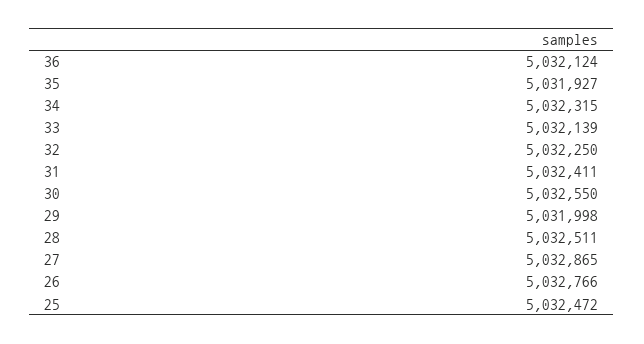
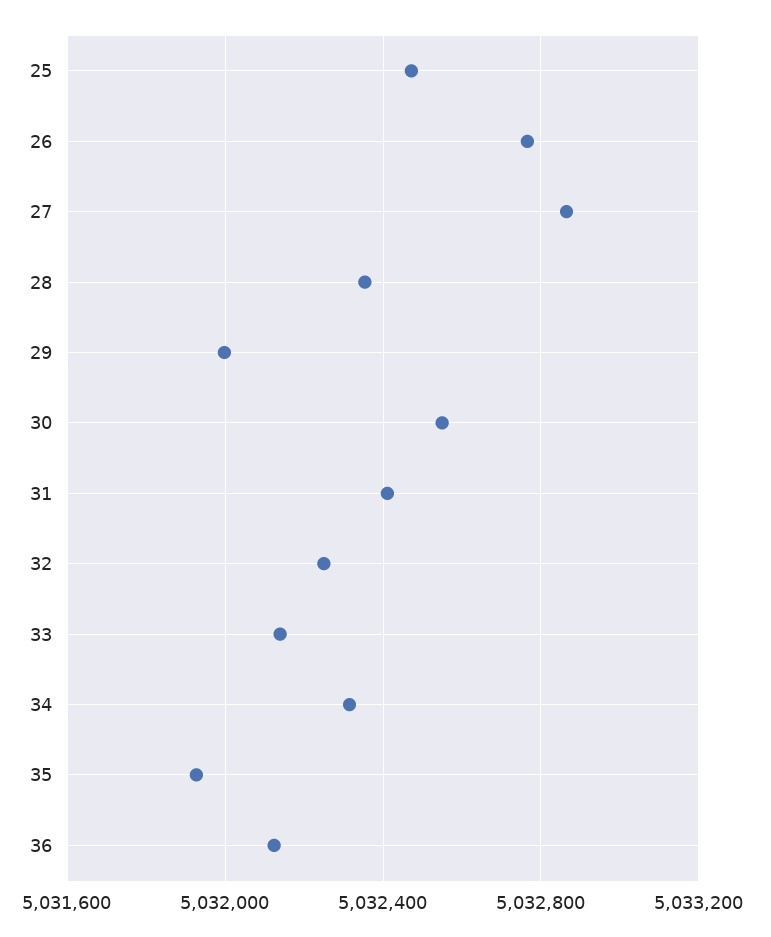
  {
    "36": 5032124,
    "35": 5031927,
    "34": 5032315,
    "33": 5032139,
    "32": 5032250,
    "31": 5032411,
    "30": 5032550,
    "29": 5031998,
-   "28": 5032511,
+   "28": 5032350,
    "27": 5032865,
    "26": 5032766,
    "25": 5032472
  }

